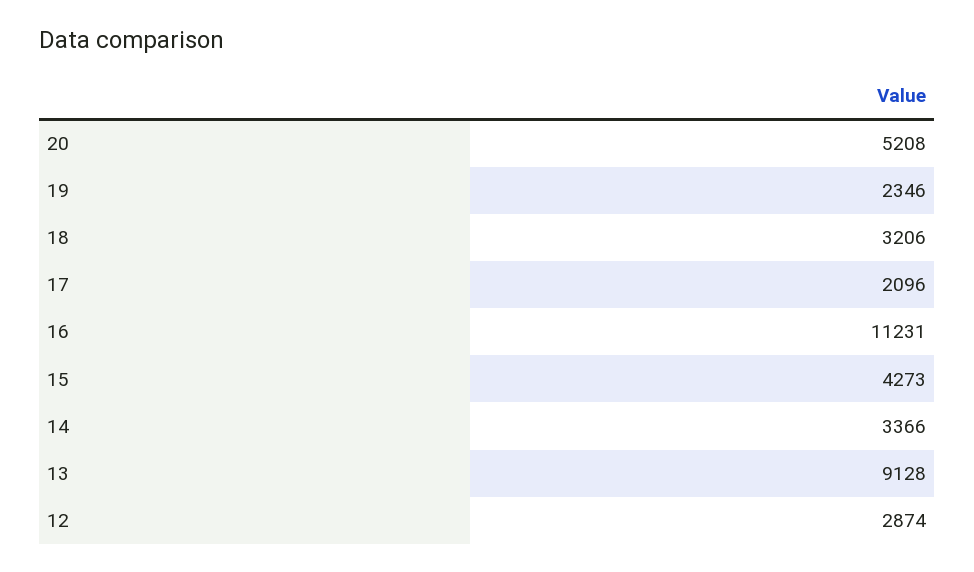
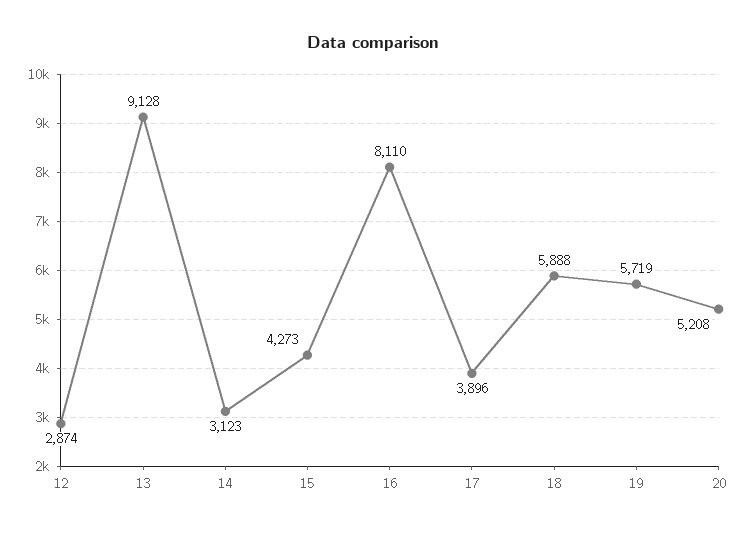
  {
    "20": 5208,
-   "19": 2346,
+   "19": 5719,
-   "18": 3206,
+   "18": 5888,
-   "17": 2096,
+   "17": 3896,
-   "16": 11231,
+   "16": 8110,
    "15": 4273,
-   "14": 3366,
+   "14": 3123,
    "13": 9128,
    "12": 2874
  }

